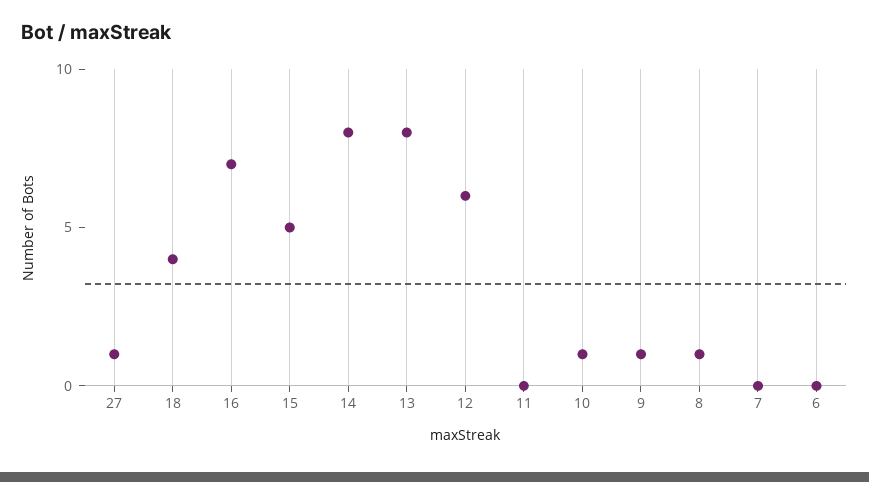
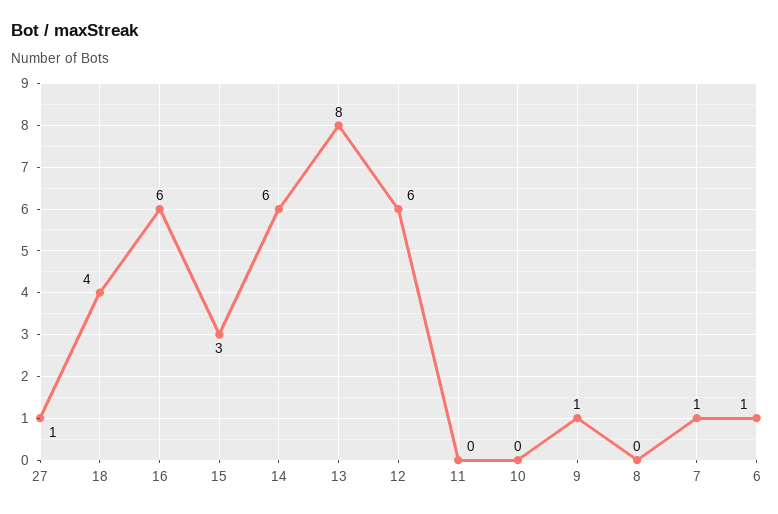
  {
    "27": 1,
    "18": 4,
-   "16": 7,
+   "16": 6,
-   "15": 5,
+   "15": 3,
-   "14": 8,
+   "14": 6,
    "13": 8,
    "12": 6,
    "11": 0,
-   "10": 1,
+   "10": 0,
    "9": 1,
-   "8": 1,
+   "8": 0,
-   "7": 0,
+   "7": 1,
-   "6": 0
+   "6": 1
  }

